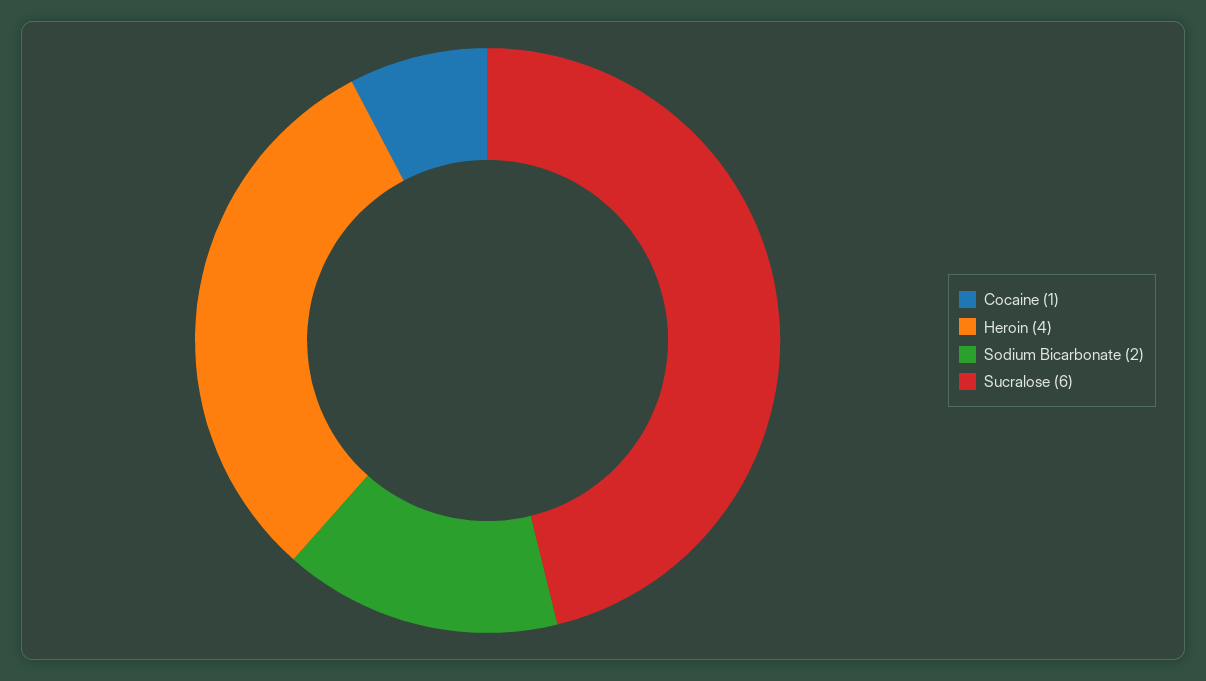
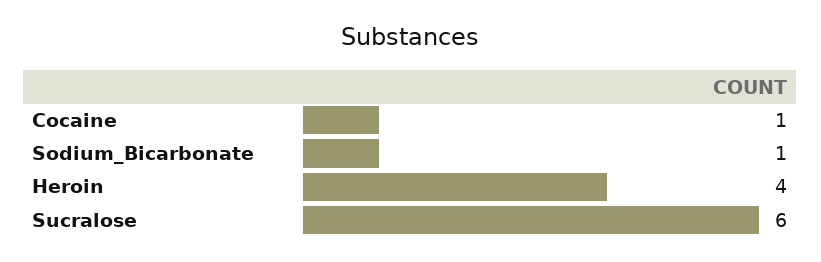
  {
    "Cocaine": 1,
    "Heroin": 4,
-   "Sodium Bicarbonate": 2,
+   "Sodium Bicarbonate": 1,
    "Sucralose": 6
  }

